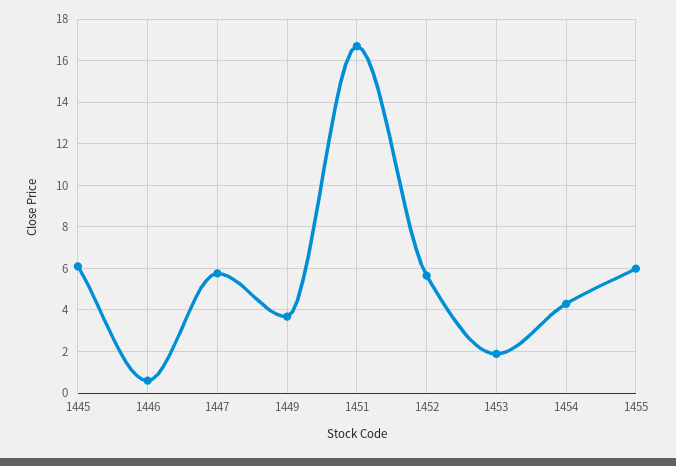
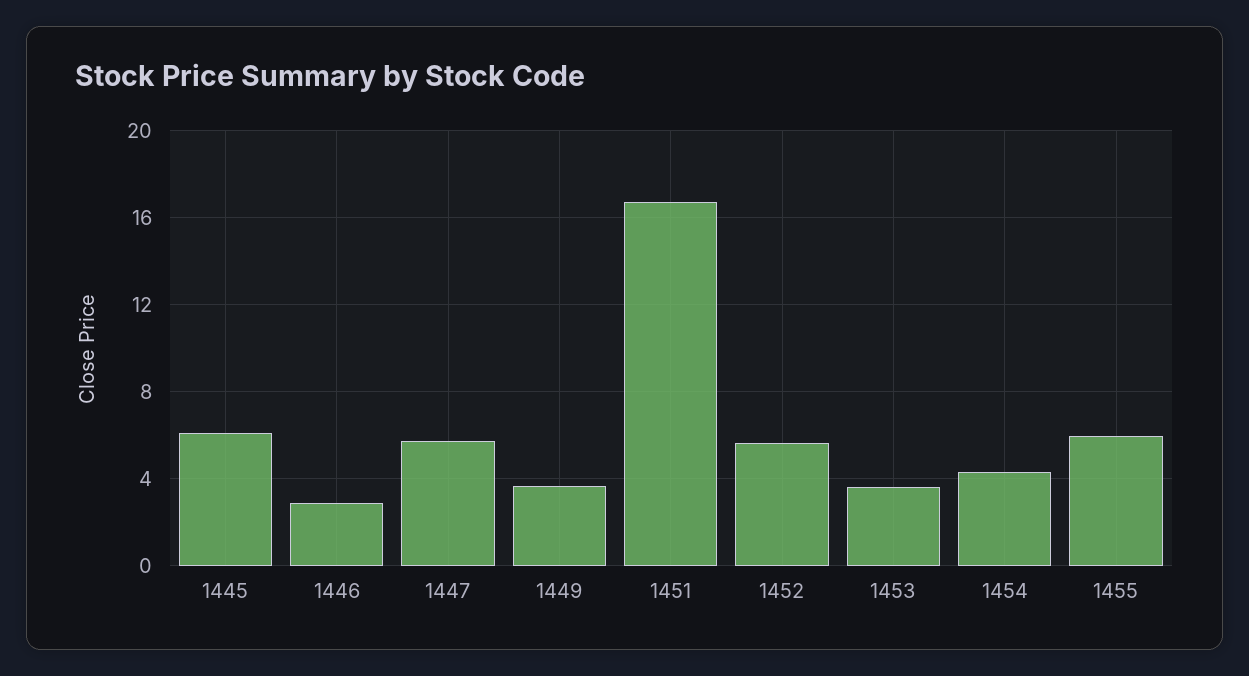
  {
    "1445": 6,
-   "1446": 0.5,
+   "1446": 3,
    "1447": 6,
    "1449": 3.5,
    "1451": 16.5,
    "1452": 5.5,
-   "1453": 2,
+   "1453": 3.5,
    "1454": 4.5,
    "1455": 6
  }

